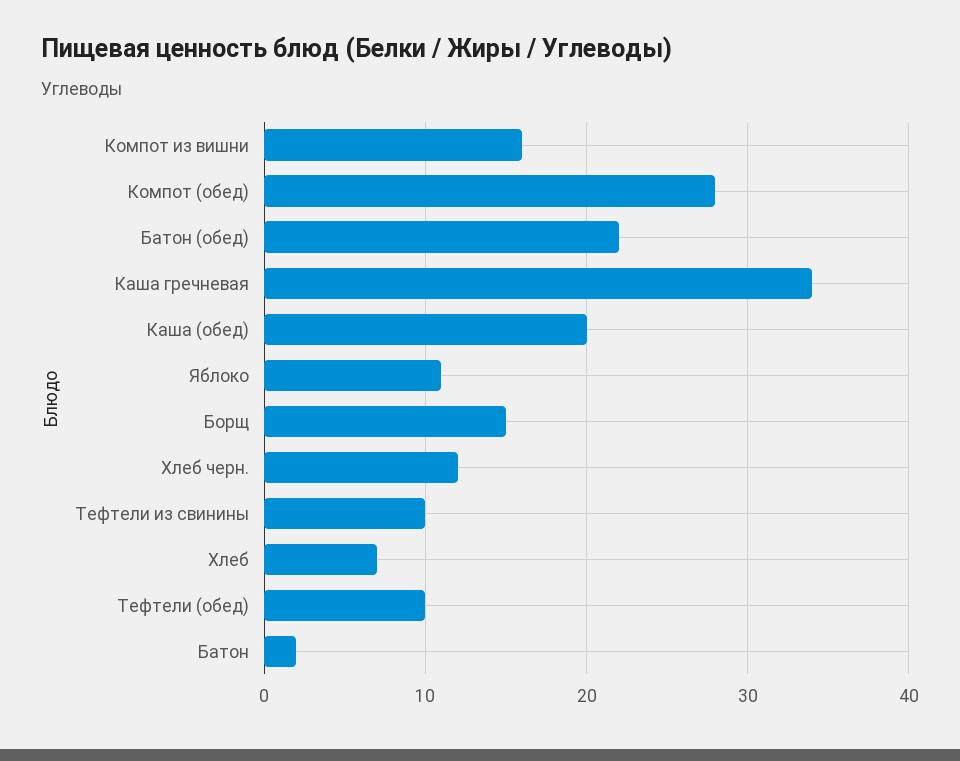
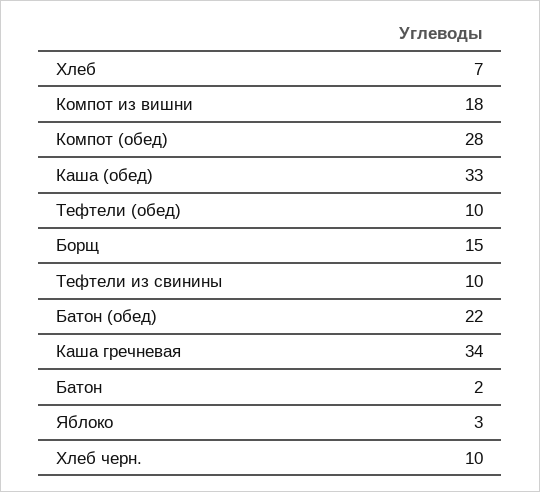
  {
-   "Компот из вишни": 16,
+   "Компот из вишни": 18,
    "Компот (обед)": 28,
    "Батон (обед)": 22,
    "Каша гречневая": 34,
-   "Каша (обед)": 20,
+   "Каша (обед)": 33,
-   "Яблоко": 11,
+   "Яблоко": 3,
    "Борщ": 15,
-   "Хлеб черн.": 12,
+   "Хлеб черн.": 10,
    "Тефтели из свинины": 10,
    "Хлеб": 7,
    "Тефтели (обед)": 10,
    "Батон": 2
  }

